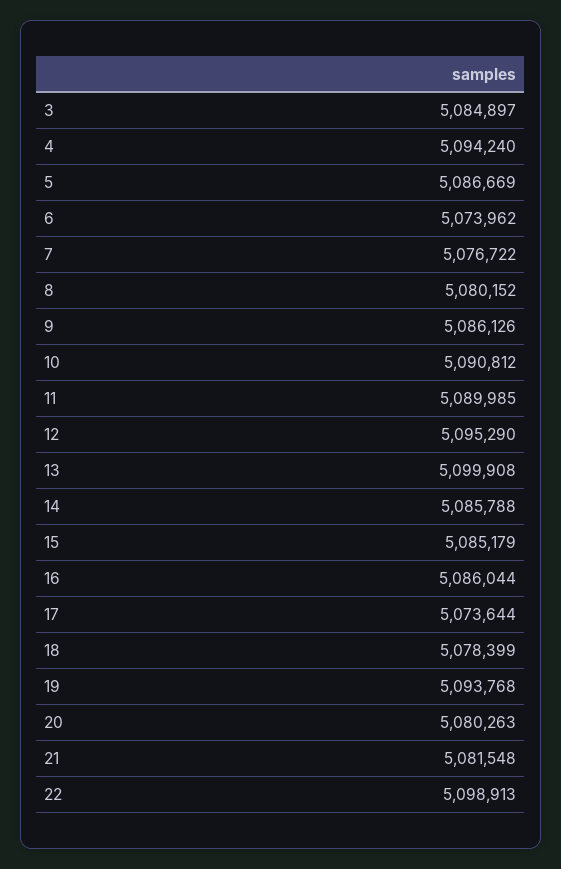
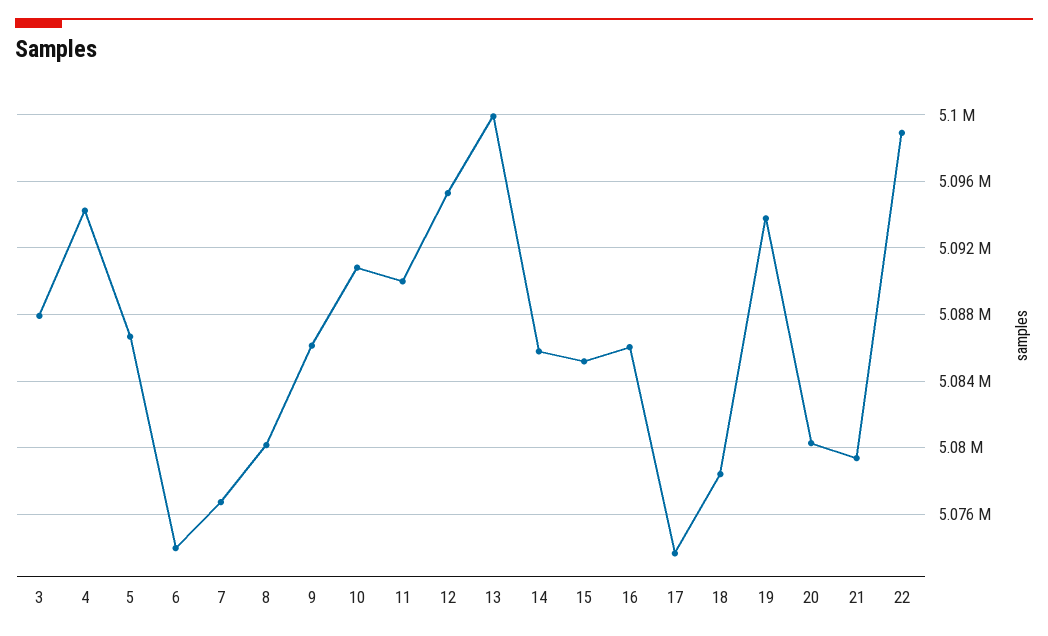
  {
-   "3": 5084897,
+   "3": 5088000,
    "4": 5094240,
    "5": 5086669,
    "6": 5073962,
    "7": 5076722,
    "8": 5080152,
    "9": 5086126,
    "10": 5090812,
    "11": 5089985,
    "12": 5095290,
    "13": 5099908,
    "14": 5085788,
    "15": 5085179,
    "16": 5086044,
    "17": 5073644,
    "18": 5078399,
    "19": 5093768,
    "20": 5080263,
-   "21": 5081548,
+   "21": 5079500,
    "22": 5098913
  }

